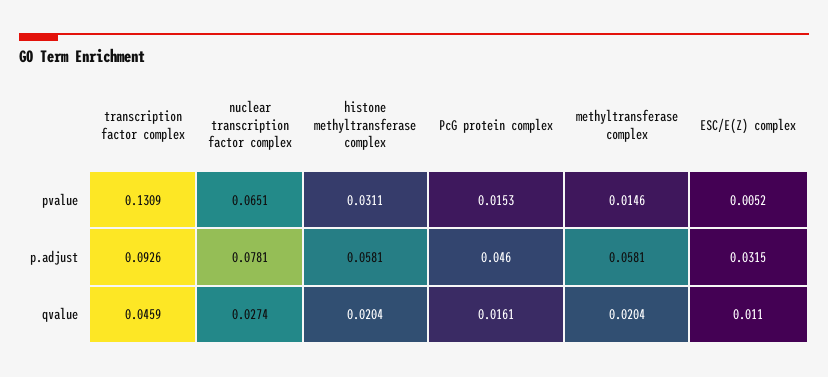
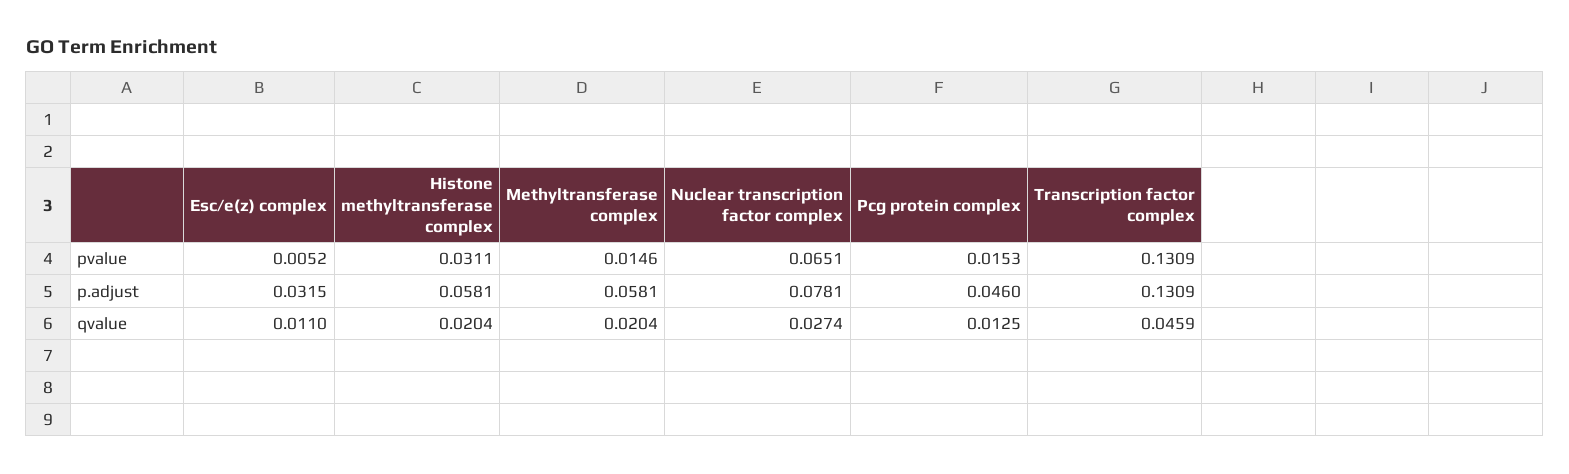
  {
    "transcription factor complex": {
      "pvalue": 0.1309,
-     "p.adjust": 0.0926,
+     "p.adjust": 0.1309,
      "qvalue": 0.0459
    },
    "nuclear transcription factor complex": {
      "pvalue": 0.0651,
      "p.adjust": 0.0781,
      "qvalue": 0.0274
    },
    "histone methyltransferase complex": {
      "pvalue": 0.0311,
      "p.adjust": 0.0581,
      "qvalue": 0.0204
    },
    "PcG protein complex": {
      "pvalue": 0.0153,
      "p.adjust": 0.046,
-     "qvalue": 0.0161
+     "qvalue": 0.0125
    },
    "methyltransferase complex": {
      "pvalue": 0.0146,
      "p.adjust": 0.0581,
      "qvalue": 0.0204
    },
    "ESC/E(Z) complex": {
      "pvalue": 0.0052,
      "p.adjust": 0.0315,
      "qvalue": 0.011
    }
  }

